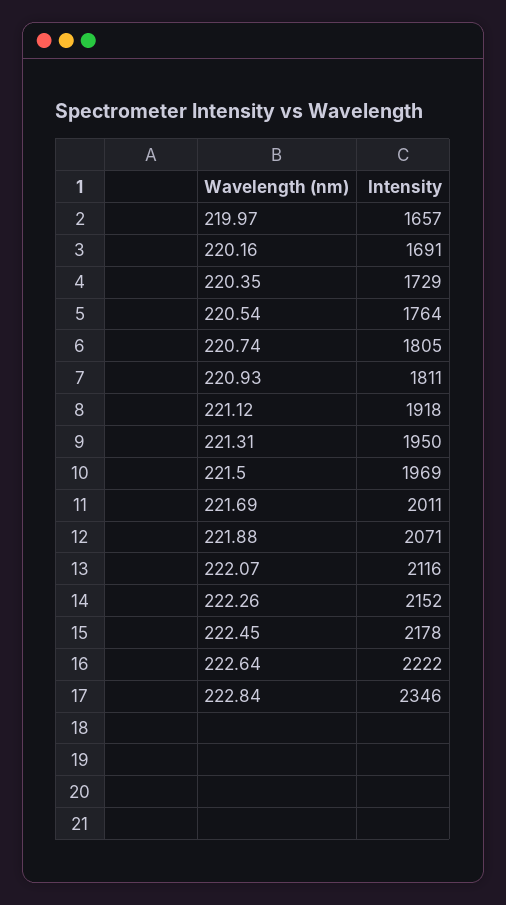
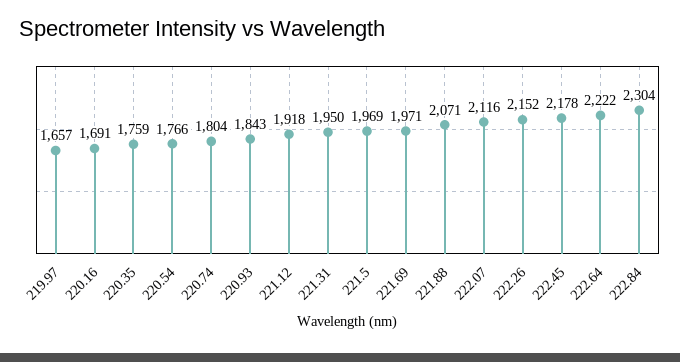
  {
    "219.97": 1657,
    "220.16": 1691,
-   "220.35": 1729,
+   "220.35": 1759,
-   "220.54": 1764,
+   "220.54": 1766,
-   "220.74": 1805,
+   "220.74": 1804,
-   "220.93": 1811,
+   "220.93": 1843,
    "221.12": 1918,
    "221.31": 1950,
    "221.5": 1969,
-   "221.69": 2011,
+   "221.69": 1971,
    "221.88": 2071,
    "222.07": 2116,
    "222.26": 2152,
    "222.45": 2178,
    "222.64": 2222,
-   "222.84": 2346
+   "222.84": 2304
  }

